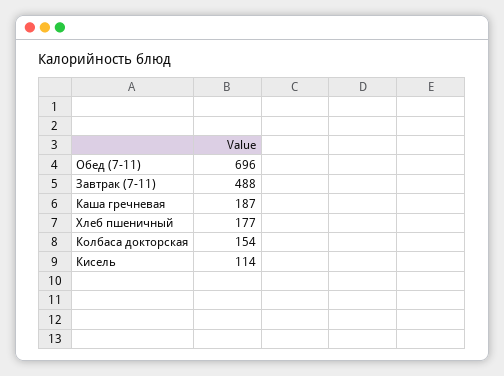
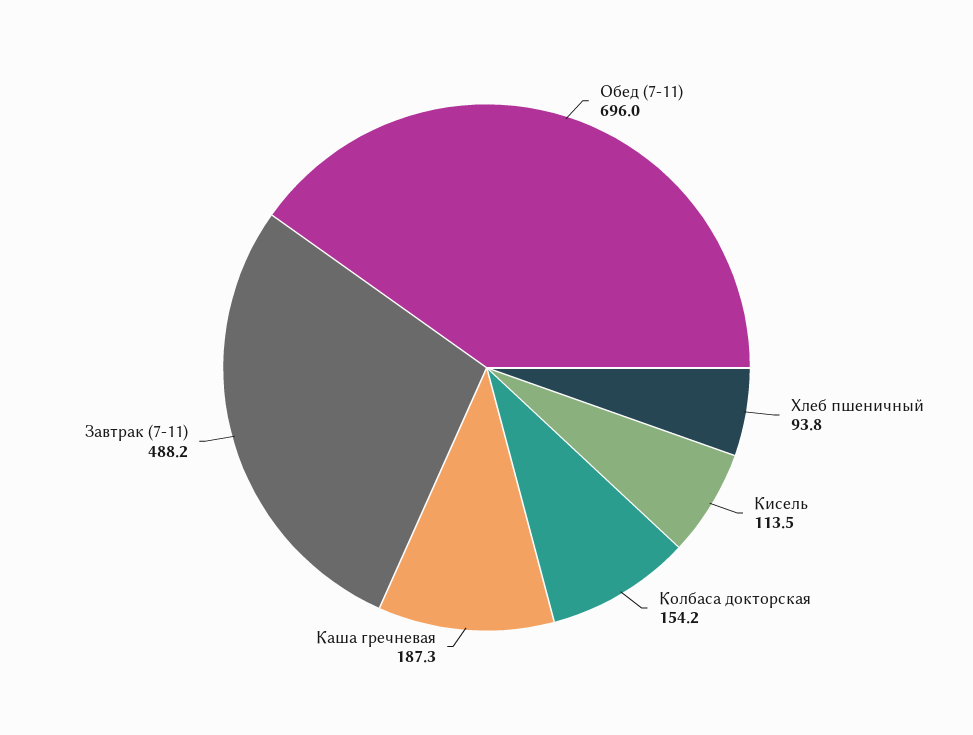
  {
    "Обед (7-11)": 696,
    "Завтрак (7-11)": 488.2,
    "Каша гречневая": 187.3,
-   "Хлеб пшеничный": 177,
+   "Хлеб пшеничный": 93.8,
    "Колбаса докторская": 154.2,
    "Кисель": 113.5
  }

